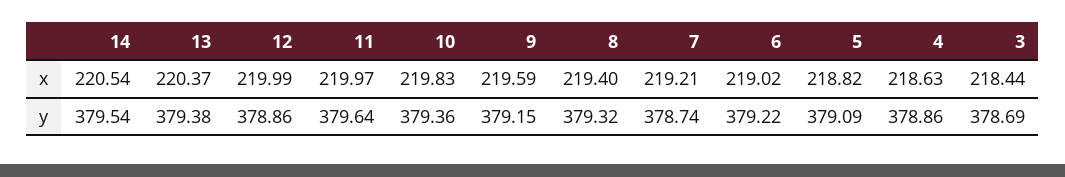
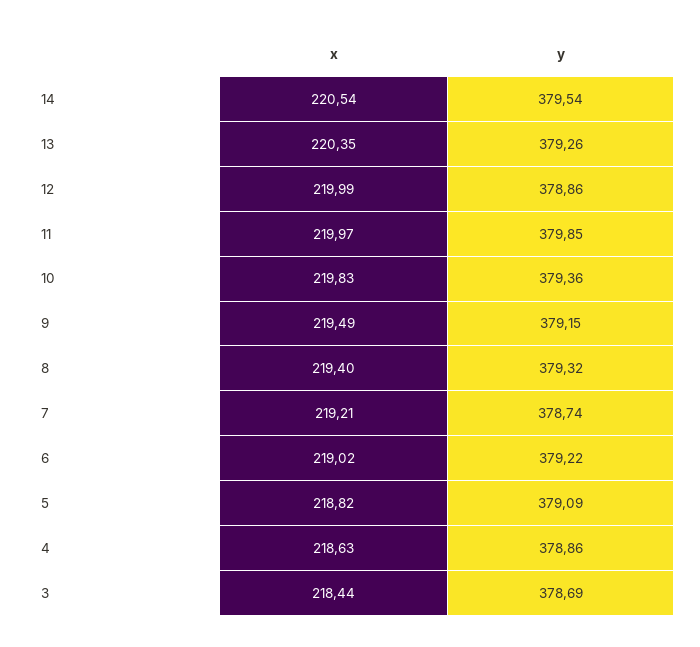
  {
    "14": {
      "x": 220.54,
      "y": 379.54
    },
    "13": {
-     "x": 220.37,
+     "x": 220.35,
-     "y": 379.38
+     "y": 379.26
    },
    "12": {
      "x": 219.99,
      "y": 378.86
    },
    "11": {
      "x": 219.97,
-     "y": 379.64
+     "y": 379.85
    },
    "10": {
      "x": 219.83,
      "y": 379.36
    },
    "9": {
-     "x": 219.59,
+     "x": 219.49,
      "y": 379.15
    },
    "8": {
      "x": 219.4,
      "y": 379.32
    },
    "7": {
      "x": 219.21,
      "y": 378.74
    },
    "6": {
      "x": 219.02,
      "y": 379.22
    },
    "5": {
      "x": 218.82,
      "y": 379.09
    },
    "4": {
      "x": 218.63,
      "y": 378.86
    },
    "3": {
      "x": 218.44,
      "y": 378.69
    }
  }

